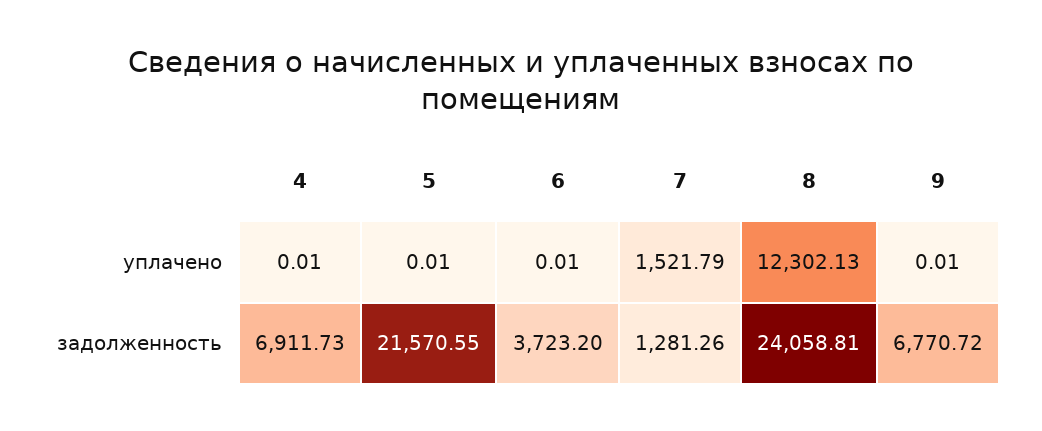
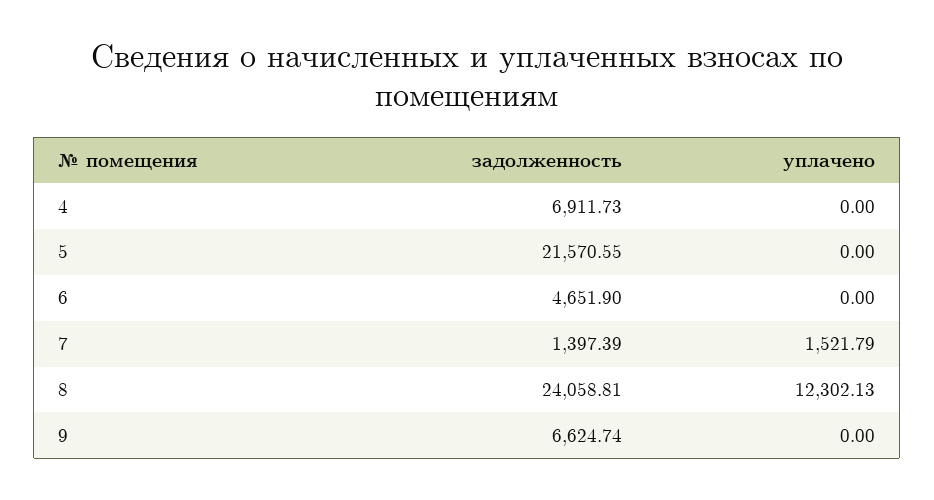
  {
    "4": {
-     "уплачено": 0.01,
+     "уплачено": 0,
      "задолженность": 6911.73
    },
    "5": {
-     "уплачено": 0.01,
+     "уплачено": 0,
      "задолженность": 21570.55
    },
    "6": {
-     "уплачено": 0.01,
+     "уплачено": 0,
-     "задолженность": 3723.2
+     "задолженность": 4651.9
    },
    "7": {
      "уплачено": 1521.79,
-     "задолженность": 1281.26
+     "задолженность": 1397.39
    },
    "8": {
      "уплачено": 12302.13,
      "задолженность": 24058.81
    },
    "9": {
-     "уплачено": 0.01,
+     "уплачено": 0,
-     "задолженность": 6770.72
+     "задолженность": 6624.74
    }
  }

